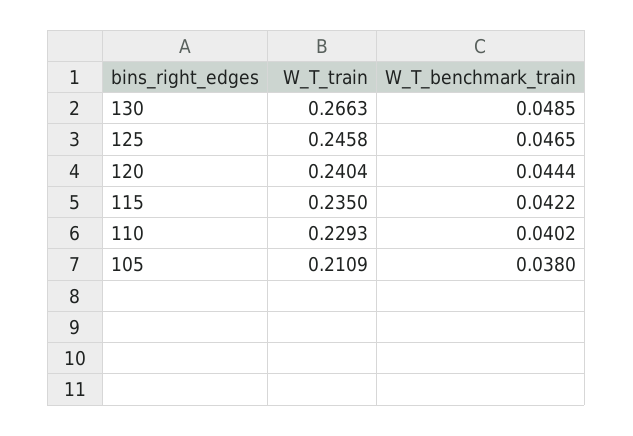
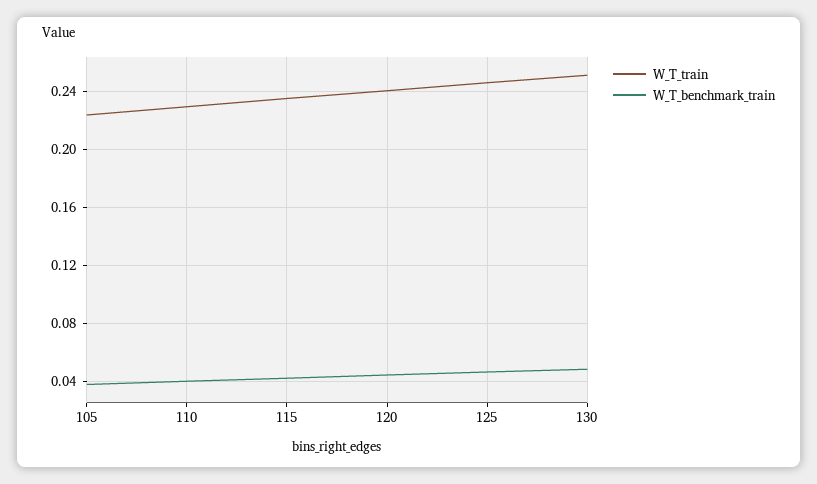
  {
    "W_T_train": {
-     "130": 0.2663,
+     "130": 0.25,
      "125": 0.2458,
      "120": 0.2404,
      "115": 0.235,
      "110": 0.2293,
-     "105": 0.2109
+     "105": 0.225
    },
    "W_T_benchmark_train": {
      "130": 0.0485,
      "125": 0.0465,
      "120": 0.0444,
      "115": 0.0422,
      "110": 0.0402,
      "105": 0.038
    }
  }

